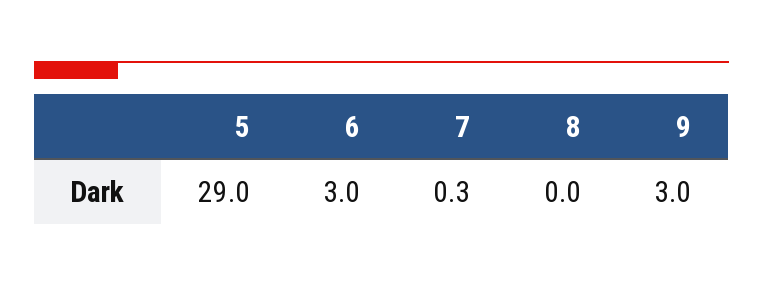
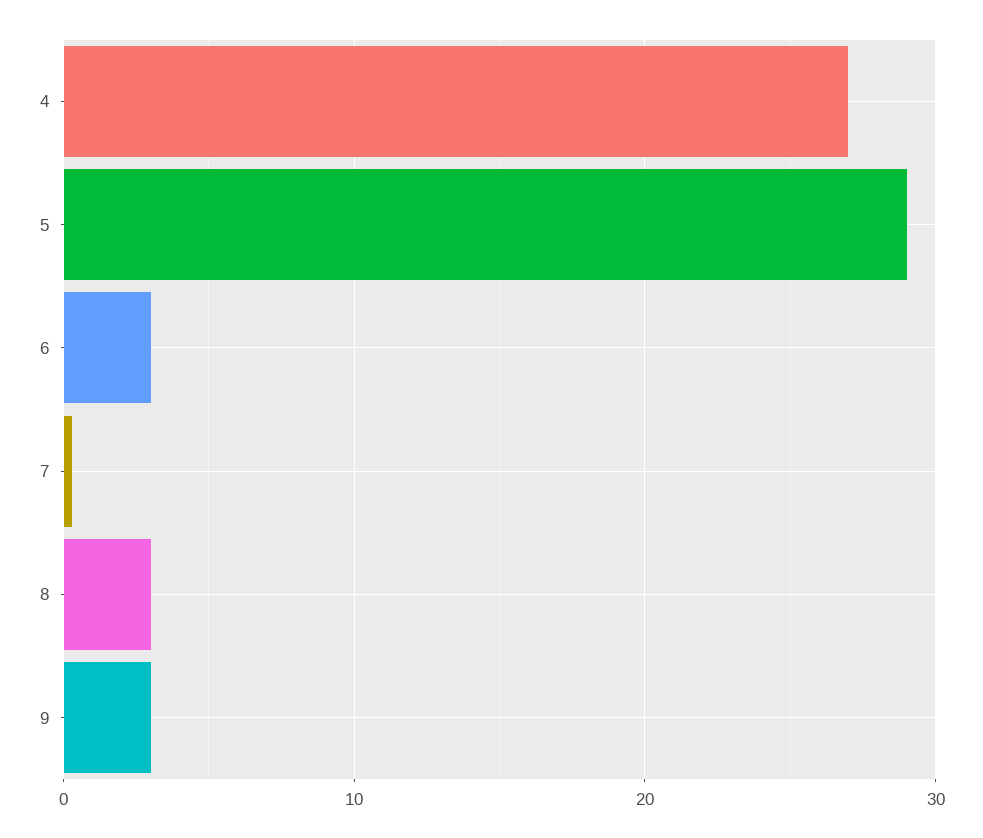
  {
    "5": 29,
    "6": 3,
    "7": 0.3,
-   "8": 0,
+   "8": 3,
-   "9": 3
+   "9": 3,
+   "4": 27
  }

